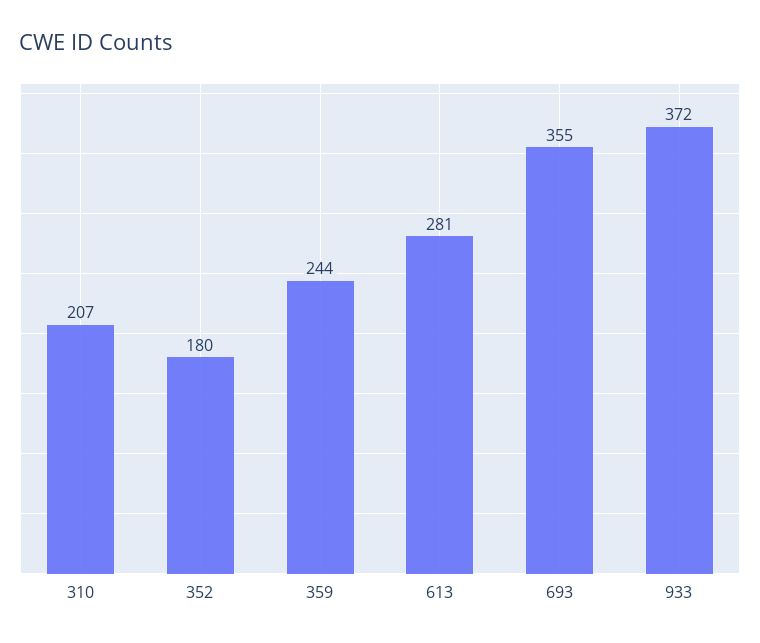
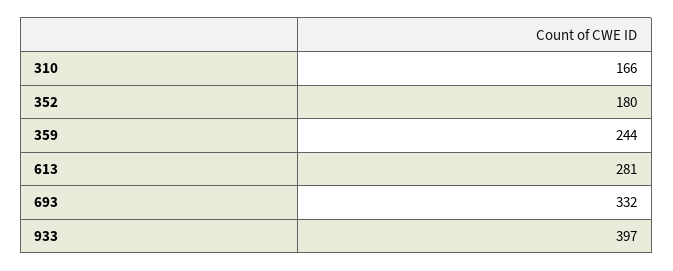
  {
-   "310": 207,
+   "310": 166,
    "352": 180,
    "359": 244,
    "613": 281,
-   "693": 355,
+   "693": 332,
-   "933": 372
+   "933": 397
  }

